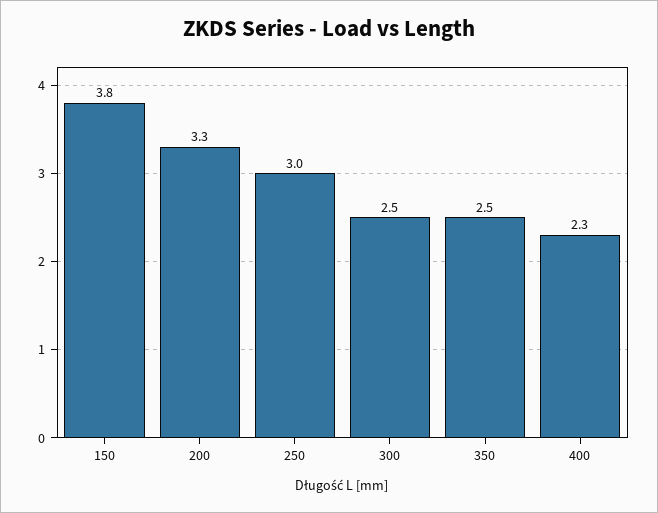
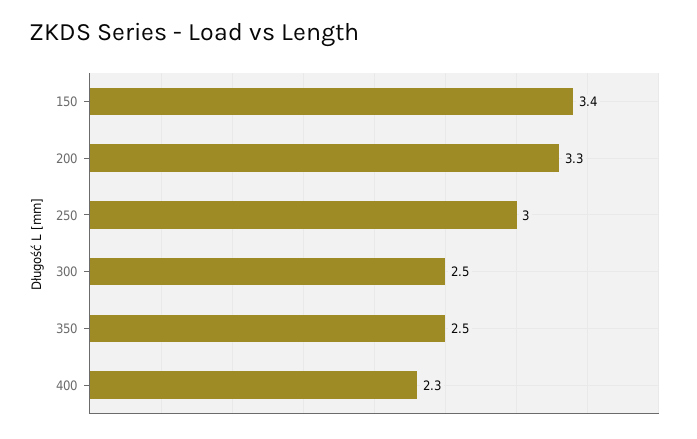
  {
-   "150": 3.8,
+   "150": 3.4,
    "200": 3.3,
    "250": 3,
    "300": 2.5,
    "350": 2.5,
    "400": 2.3
  }

